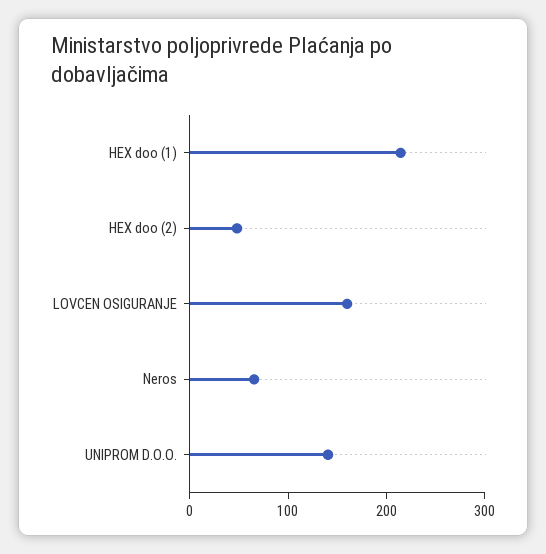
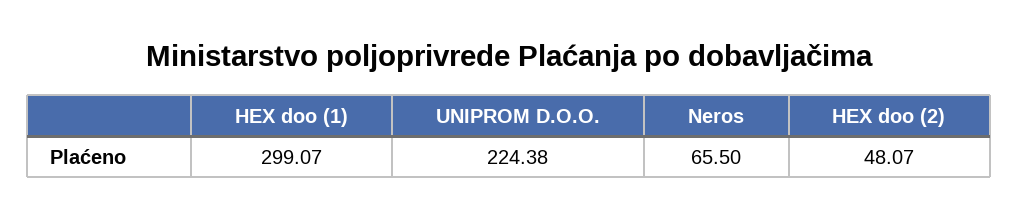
  {
-   "HEX doo (1)": 220,
+   "HEX doo (1)": 299.07,
    "HEX doo (2)": 48.07,
-   "LOVCEN OSIGURANJE": 160,
    "Neros": 65.5,
-   "UNIPROM D.O.O.": 140
+   "UNIPROM D.O.O.": 224.38
  }

